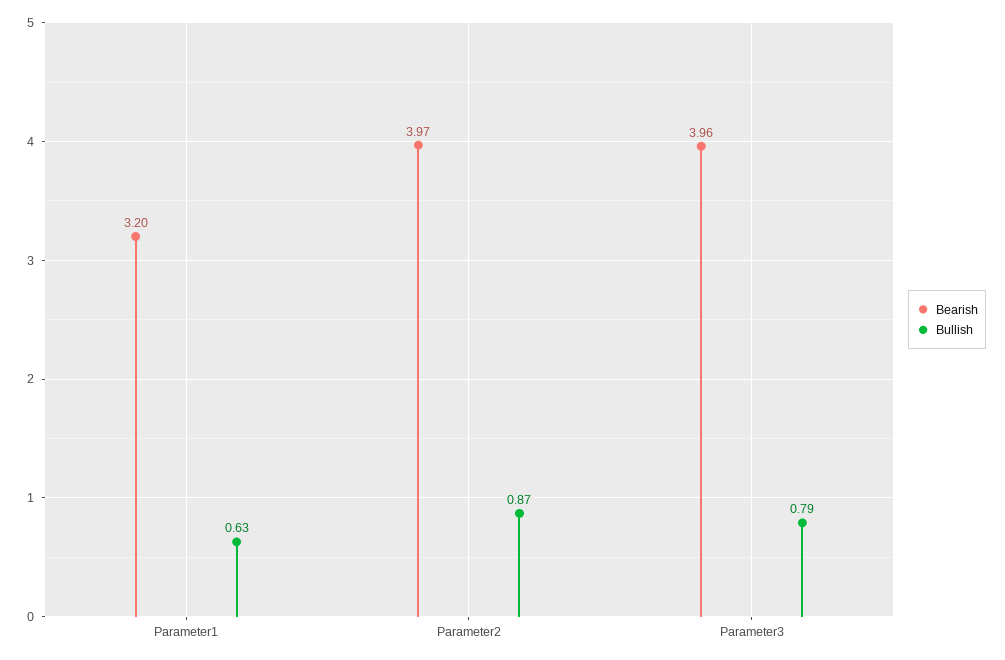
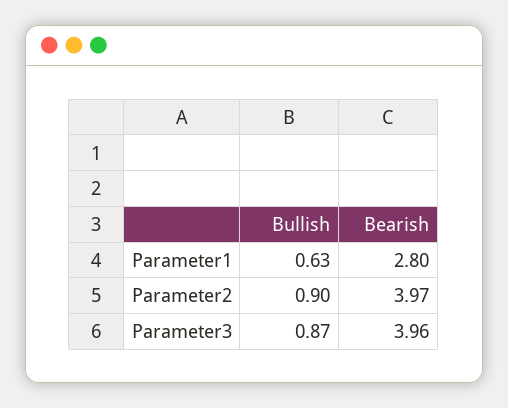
  {
    "Bearish": {
-     "Parameter1": 3.2,
+     "Parameter1": 2.8,
      "Parameter2": 3.97,
      "Parameter3": 3.96
    },
    "Bullish": {
      "Parameter1": 0.63,
-     "Parameter2": 0.87,
+     "Parameter2": 0.9,
-     "Parameter3": 0.79
+     "Parameter3": 0.87
    }
  }

